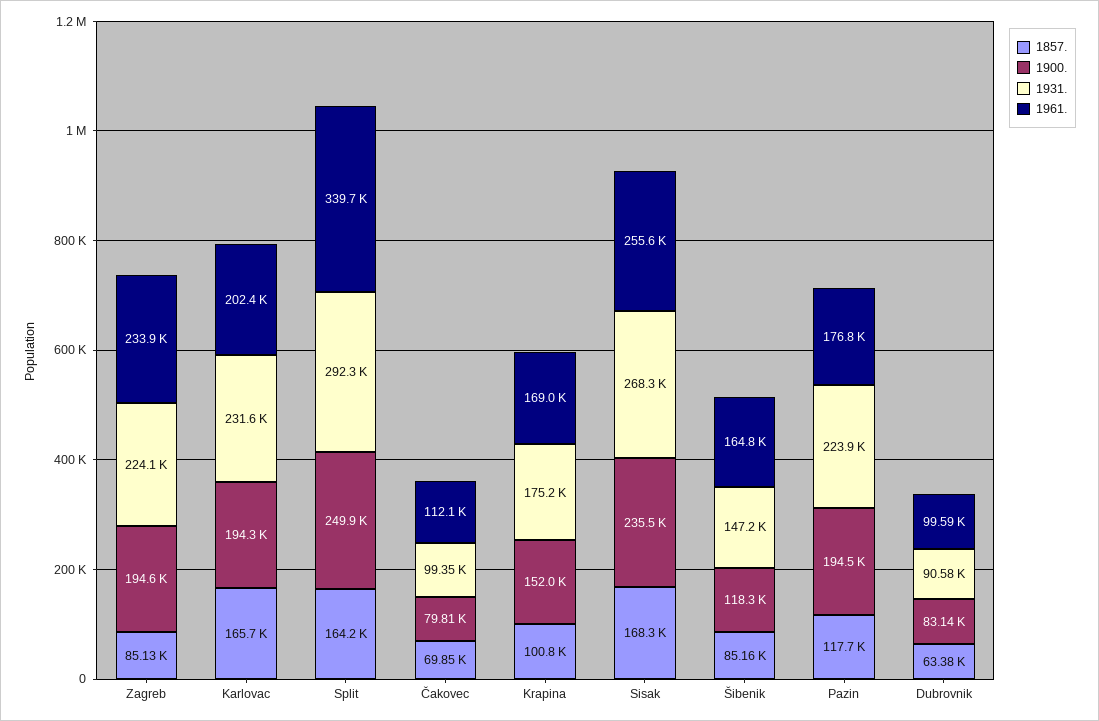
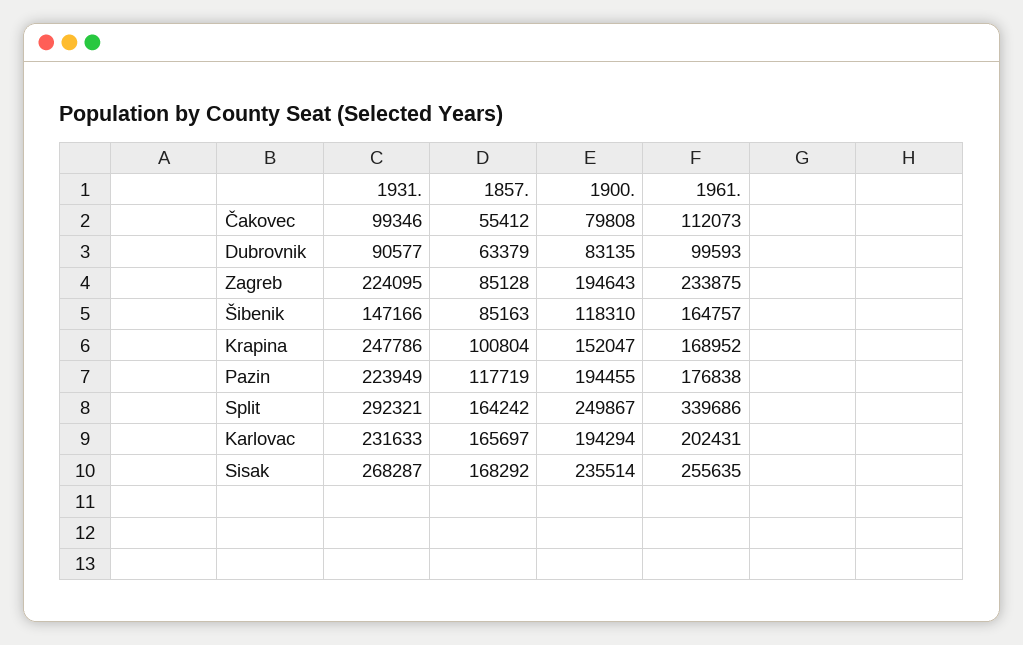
  {
    "1857.": {
      "Zagreb": 85128,
      "Karlovac": 165697,
      "Split": 164242,
-     "Čakovec": 69850,
+     "Čakovec": 55412,
      "Krapina": 100804,
      "Sisak": 168292,
      "Šibenik": 85163,
      "Pazin": 117719,
      "Dubrovnik": 63379
    },
    "1900.": {
      "Zagreb": 194643,
      "Karlovac": 194294,
      "Split": 249867,
      "Čakovec": 79808,
      "Krapina": 152047,
      "Sisak": 235514,
      "Šibenik": 118310,
      "Pazin": 194455,
      "Dubrovnik": 83135
    },
    "1931.": {
      "Zagreb": 224095,
      "Karlovac": 231633,
      "Split": 292321,
      "Čakovec": 99346,
-     "Krapina": 175200,
+     "Krapina": 247786,
      "Sisak": 268287,
      "Šibenik": 147166,
      "Pazin": 223949,
      "Dubrovnik": 90577
    },
    "1961.": {
      "Zagreb": 233875,
      "Karlovac": 202431,
      "Split": 339686,
      "Čakovec": 112073,
      "Krapina": 168952,
      "Sisak": 255635,
      "Šibenik": 164757,
      "Pazin": 176838,
      "Dubrovnik": 99593
    }
  }

